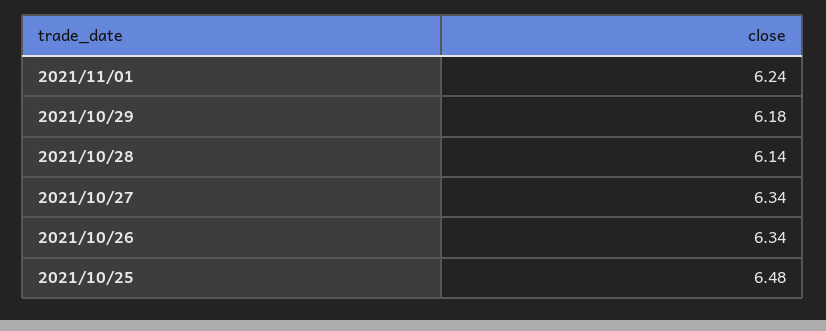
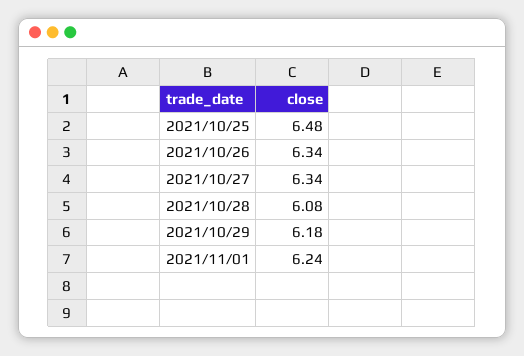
  {
    "2021/11/01": 6.24,
    "2021/10/29": 6.18,
-   "2021/10/28": 6.14,
+   "2021/10/28": 6.08,
    "2021/10/27": 6.34,
    "2021/10/26": 6.34,
    "2021/10/25": 6.48
  }

